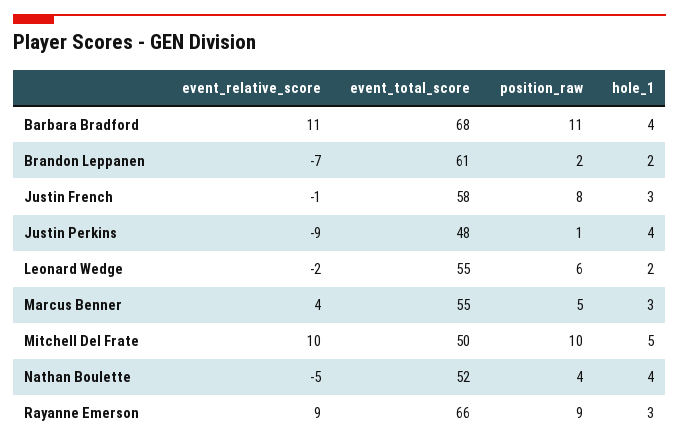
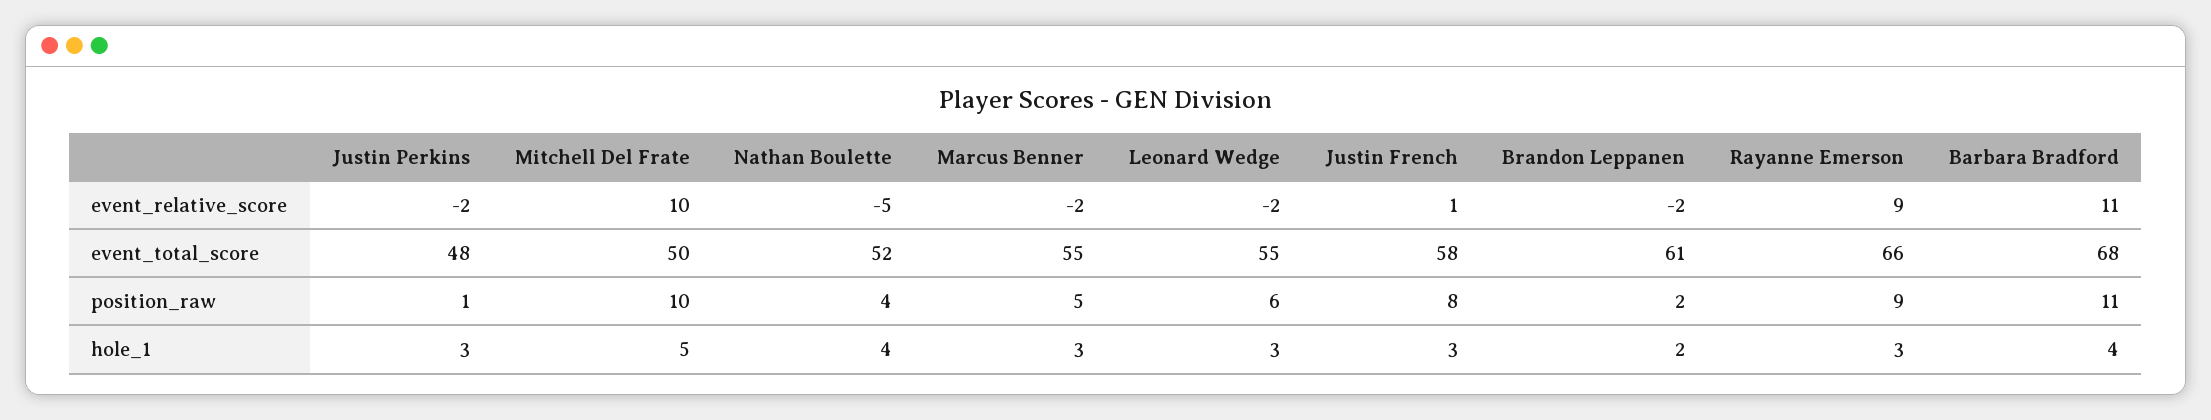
  {
    "event_relative_score": {
      "Barbara Bradford": 11,
-     "Brandon Leppanen": -7,
+     "Brandon Leppanen": -2,
-     "Justin French": -1,
+     "Justin French": 1,
-     "Justin Perkins": -9,
+     "Justin Perkins": -2,
      "Leonard Wedge": -2,
-     "Marcus Benner": 4,
+     "Marcus Benner": -2,
      "Mitchell Del Frate": 10,
      "Nathan Boulette": -5,
      "Rayanne Emerson": 9
    },
    "event_total_score": {
      "Barbara Bradford": 68,
      "Brandon Leppanen": 61,
      "Justin French": 58,
      "Justin Perkins": 48,
      "Leonard Wedge": 55,
      "Marcus Benner": 55,
      "Mitchell Del Frate": 50,
      "Nathan Boulette": 52,
      "Rayanne Emerson": 66
    },
    "position_raw": {
      "Barbara Bradford": 11,
      "Brandon Leppanen": 2,
      "Justin French": 8,
      "Justin Perkins": 1,
      "Leonard Wedge": 6,
      "Marcus Benner": 5,
      "Mitchell Del Frate": 10,
      "Nathan Boulette": 4,
      "Rayanne Emerson": 9
    },
    "hole_1": {
      "Barbara Bradford": 4,
      "Brandon Leppanen": 2,
      "Justin French": 3,
-     "Justin Perkins": 4,
+     "Justin Perkins": 3,
-     "Leonard Wedge": 2,
+     "Leonard Wedge": 3,
      "Marcus Benner": 3,
      "Mitchell Del Frate": 5,
      "Nathan Boulette": 4,
      "Rayanne Emerson": 3
    }
  }

